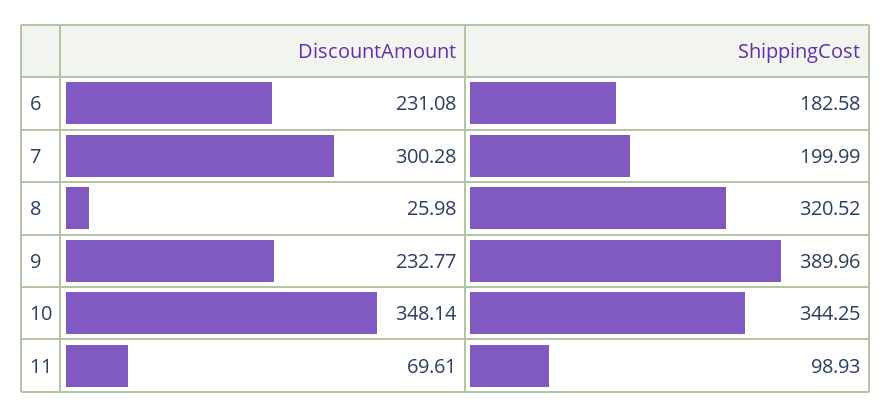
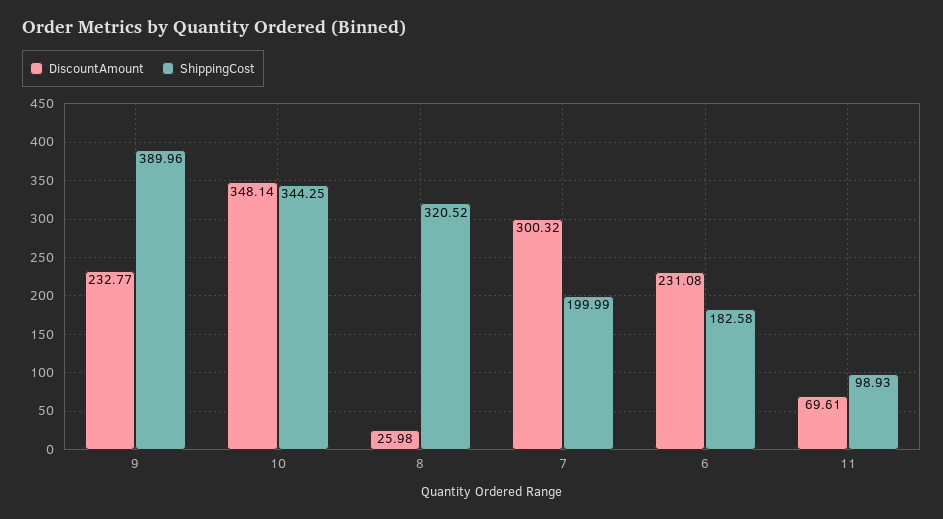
  {
    "DiscountAmount": {
      "6": 231.08,
-     "7": 300.28,
+     "7": 300.32,
      "8": 25.98,
      "9": 232.77,
      "10": 348.14,
      "11": 69.61
    },
    "ShippingCost": {
      "6": 182.58,
      "7": 199.99,
      "8": 320.52,
      "9": 389.96,
      "10": 344.25,
      "11": 98.93
    }
  }

